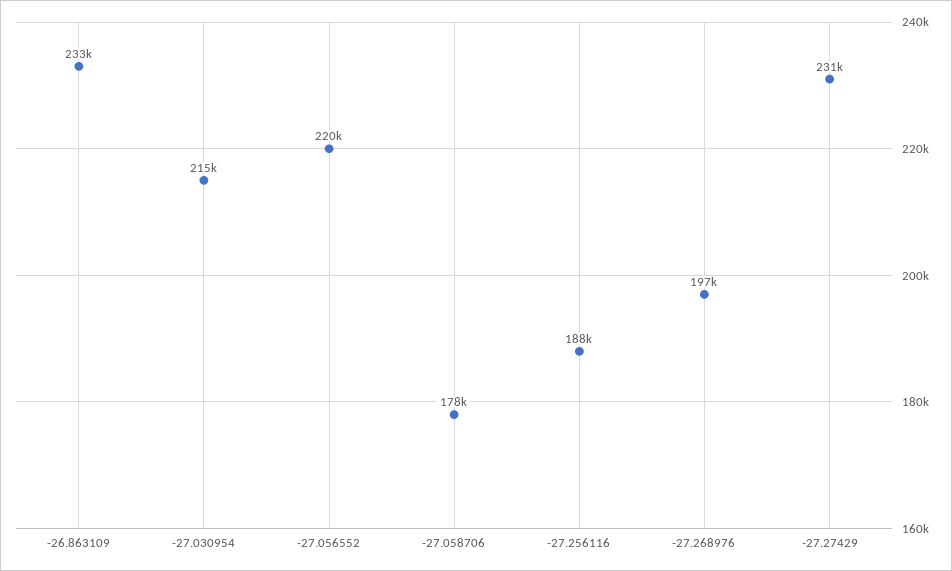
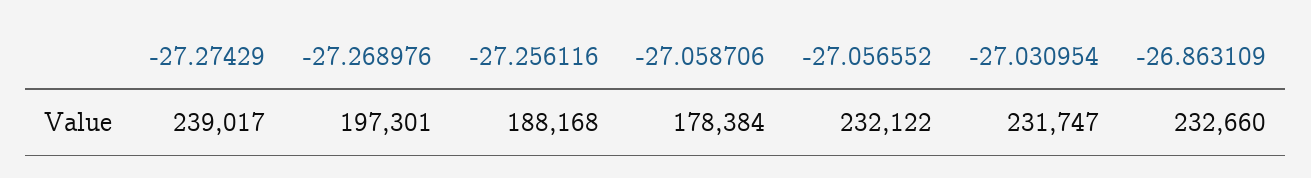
  {
    "-26.863109": 232660,
-   "-27.030954": 215000,
+   "-27.030954": 231747,
-   "-27.056552": 220000,
+   "-27.056552": 232122,
    "-27.058706": 178384,
    "-27.256116": 188168,
    "-27.268976": 197301,
-   "-27.27429": 231000
+   "-27.27429": 239017
  }

